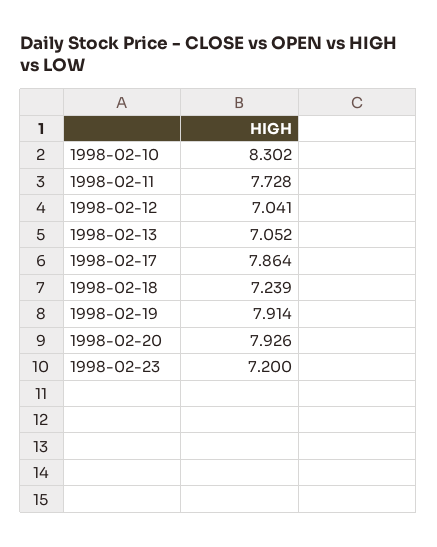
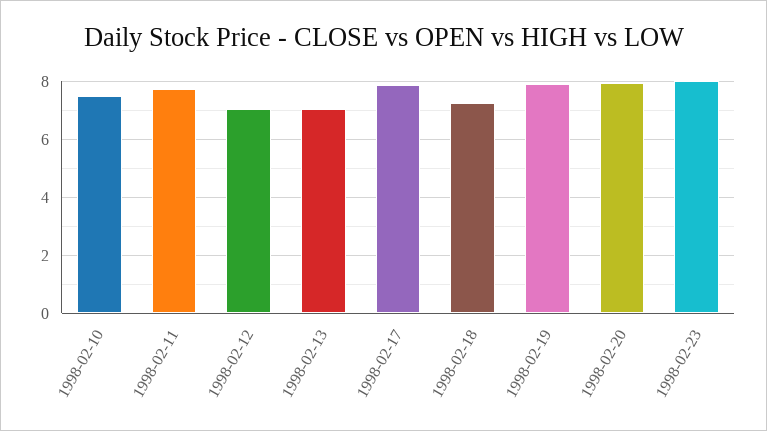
  {
-   "1998-02-10": 8.302,
+   "1998-02-10": 7.5,
    "1998-02-11": 7.728,
    "1998-02-12": 7.041,
    "1998-02-13": 7.052,
    "1998-02-17": 7.864,
    "1998-02-18": 7.239,
    "1998-02-19": 7.914,
    "1998-02-20": 7.926,
-   "1998-02-23": 7.2
+   "1998-02-23": 8
  }

